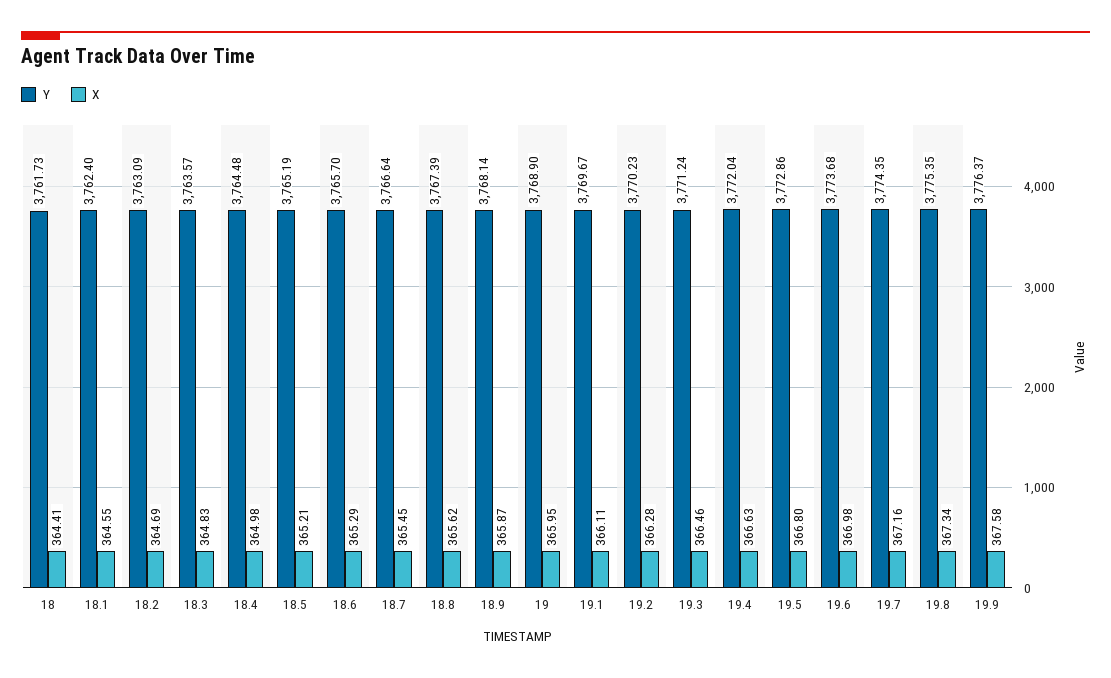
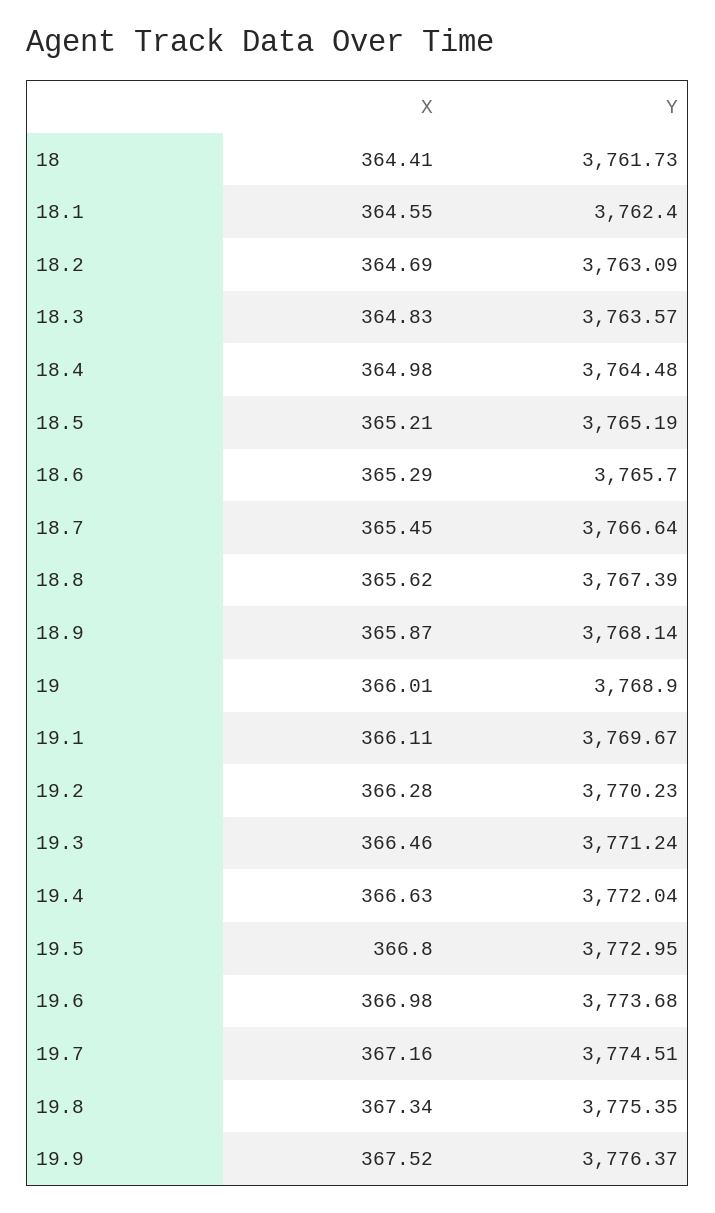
  {
    "Y": {
      "18": 3761.73,
      "18.1": 3762.4,
      "18.2": 3763.09,
      "18.3": 3763.57,
      "18.4": 3764.48,
      "18.5": 3765.19,
      "18.6": 3765.7,
      "18.7": 3766.64,
      "18.8": 3767.39,
      "18.9": 3768.14,
      "19": 3768.9,
      "19.1": 3769.67,
      "19.2": 3770.23,
      "19.3": 3771.24,
      "19.4": 3772.04,
-     "19.5": 3772.86,
+     "19.5": 3772.95,
      "19.6": 3773.68,
-     "19.7": 3774.35,
+     "19.7": 3774.51,
      "19.8": 3775.35,
      "19.9": 3776.37
    },
    "X": {
      "18": 364.41,
      "18.1": 364.55,
      "18.2": 364.69,
      "18.3": 364.83,
      "18.4": 364.98,
      "18.5": 365.21,
      "18.6": 365.29,
      "18.7": 365.45,
      "18.8": 365.62,
      "18.9": 365.87,
-     "19": 365.95,
+     "19": 366.01,
      "19.1": 366.11,
      "19.2": 366.28,
      "19.3": 366.46,
      "19.4": 366.63,
      "19.5": 366.8,
      "19.6": 366.98,
      "19.7": 367.16,
      "19.8": 367.34,
-     "19.9": 367.58
+     "19.9": 367.52
    }
  }

